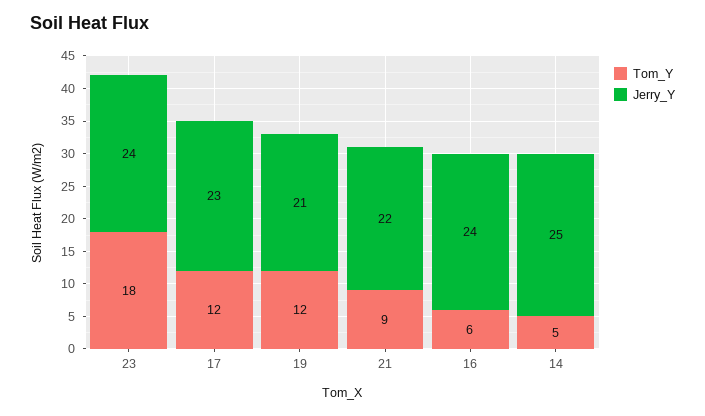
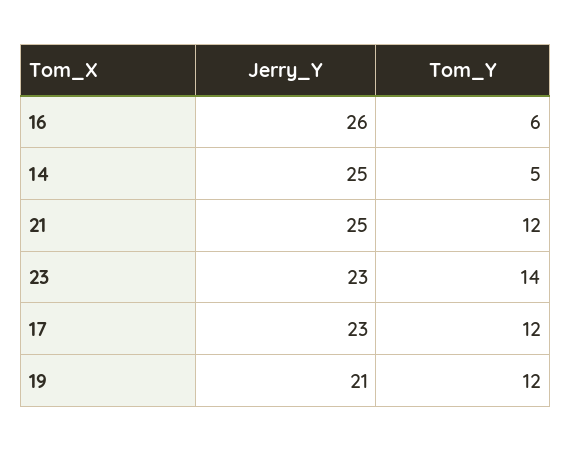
  {
    "Tom_Y": {
-     "23": 18,
+     "23": 14,
      "17": 12,
      "19": 12,
-     "21": 9,
+     "21": 12,
      "16": 6,
      "14": 5
    },
    "Jerry_Y": {
-     "23": 24,
+     "23": 23,
      "17": 23,
      "19": 21,
-     "21": 22,
+     "21": 25,
-     "16": 24,
+     "16": 26,
      "14": 25
    }
  }

